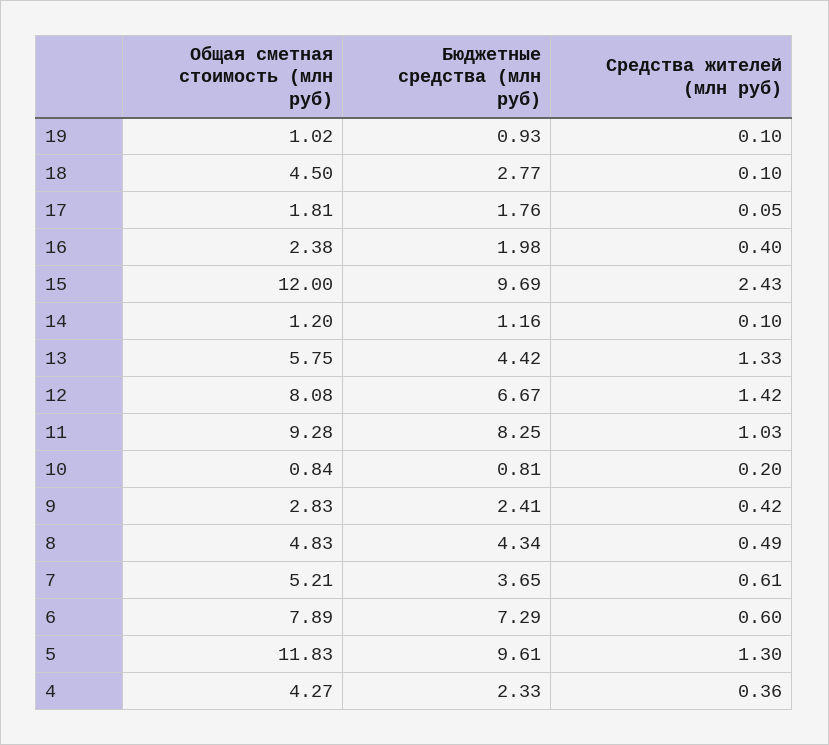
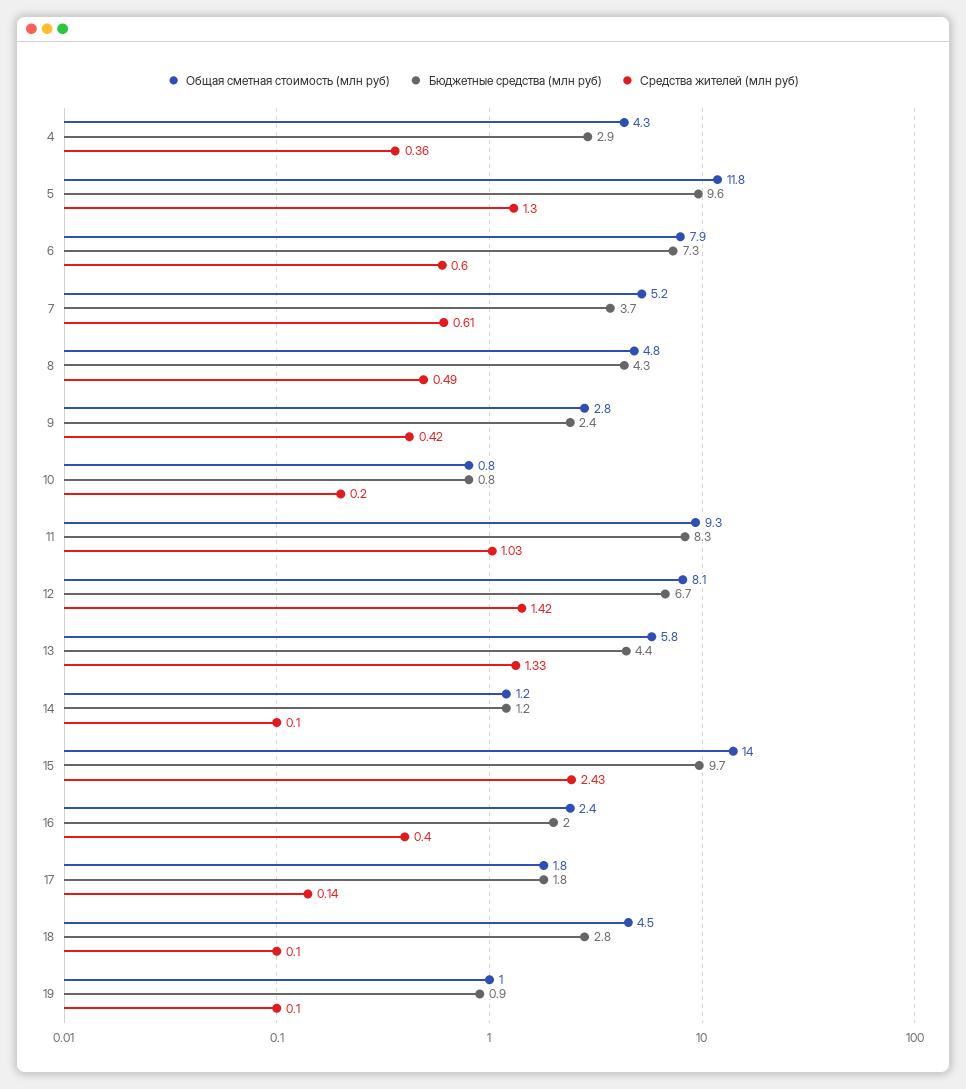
  {
    "Общая сметная стоимость (млн руб)": {
      "19": 1.02,
      "18": 4.5,
      "17": 1.81,
      "16": 2.38,
-     "15": 12,
+     "15": 14,
      "14": 1.2,
      "13": 5.75,
      "12": 8.08,
      "11": 9.28,
      "10": 0.84,
      "9": 2.83,
      "8": 4.83,
      "7": 5.21,
      "6": 7.89,
      "5": 11.83,
      "4": 4.27
    },
    "Бюджетные средства (млн руб)": {
      "19": 0.93,
      "18": 2.77,
      "17": 1.76,
      "16": 1.98,
      "15": 9.69,
      "14": 1.16,
      "13": 4.42,
      "12": 6.67,
      "11": 8.25,
      "10": 0.81,
      "9": 2.41,
      "8": 4.34,
      "7": 3.65,
      "6": 7.29,
      "5": 9.61,
-     "4": 2.33
+     "4": 2.9
    },
    "Средства жителей (млн руб)": {
      "19": 0.1,
      "18": 0.1,
-     "17": 0.05,
+     "17": 0.14,
      "16": 0.4,
      "15": 2.43,
      "14": 0.1,
      "13": 1.33,
      "12": 1.42,
      "11": 1.03,
      "10": 0.2,
      "9": 0.42,
      "8": 0.49,
      "7": 0.61,
      "6": 0.6,
      "5": 1.3,
      "4": 0.36
    }
  }

